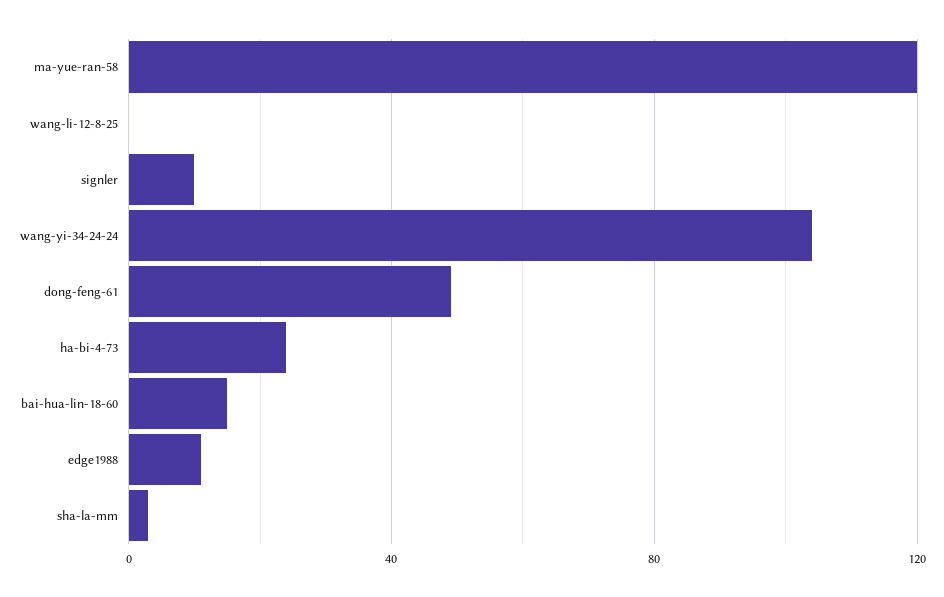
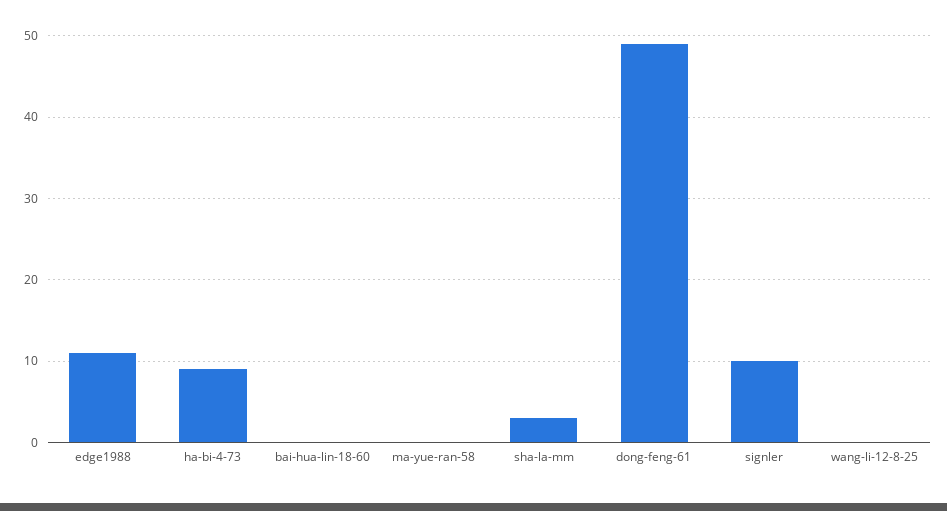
  {
-   "ma-yue-ran-58": 120,
+   "ma-yue-ran-58": 0,
    "wang-li-12-8-25": 0,
    "signler": 10,
-   "wang-yi-34-24-24": 105,
    "dong-feng-61": 49,
-   "ha-bi-4-73": 25,
+   "ha-bi-4-73": 9,
-   "bai-hua-lin-18-60": 15,
+   "bai-hua-lin-18-60": 0,
    "edge1988": 11,
    "sha-la-mm": 3
  }

